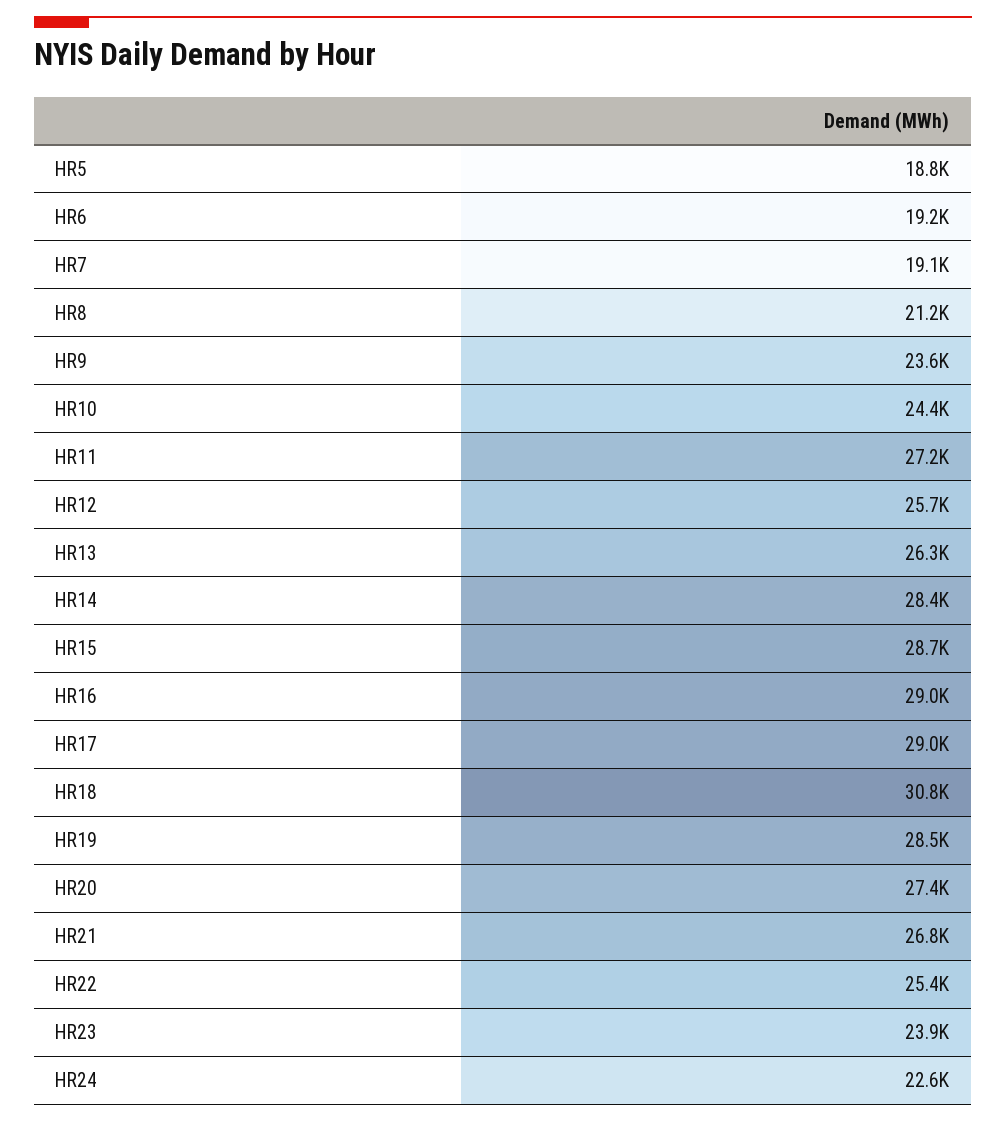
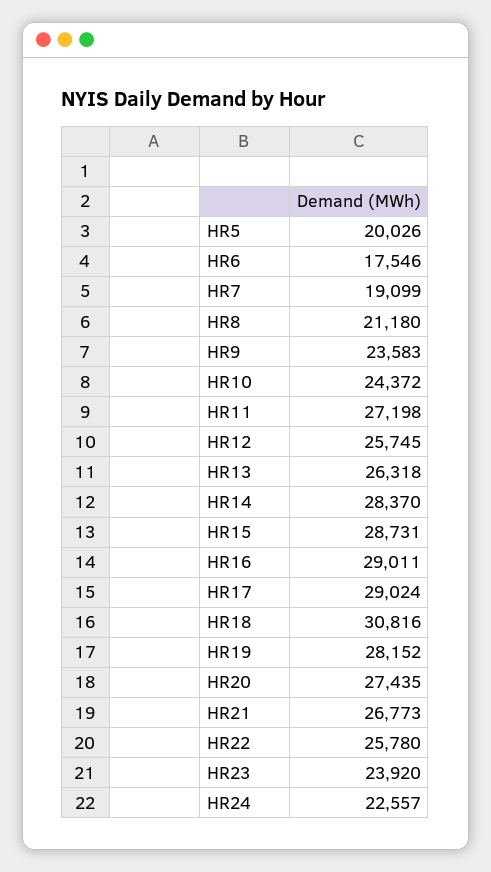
  {
-   "HR5": 18800,
+   "HR5": 20026,
-   "HR6": 19200,
+   "HR6": 17546,
    "HR7": 19099,
    "HR8": 21180,
    "HR9": 23583,
    "HR10": 24372,
    "HR11": 27198,
    "HR12": 25745,
    "HR13": 26318,
    "HR14": 28370,
    "HR15": 28731,
    "HR16": 29011,
    "HR17": 29024,
    "HR18": 30816,
-   "HR19": 28500,
+   "HR19": 28152,
    "HR20": 27435,
    "HR21": 26773,
-   "HR22": 25400,
+   "HR22": 25780,
    "HR23": 23920,
    "HR24": 22557
  }

